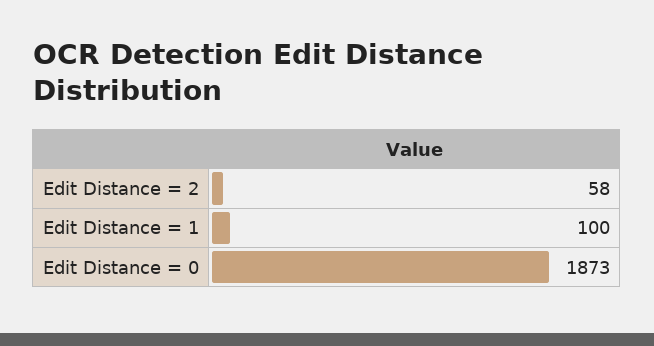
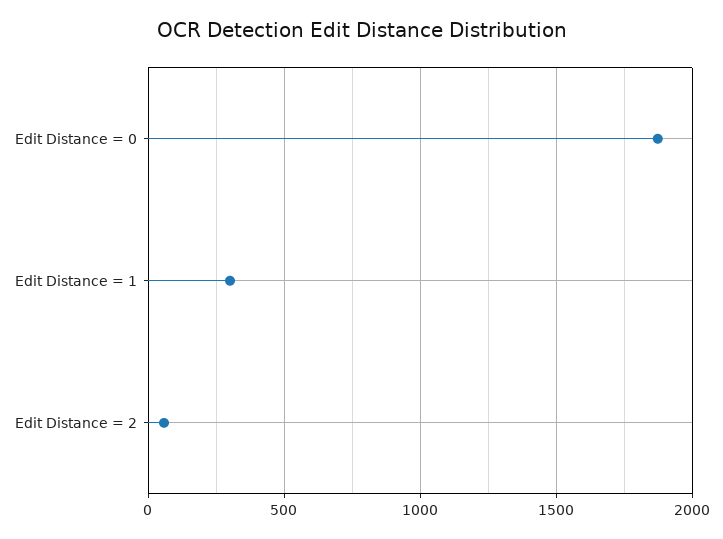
  {
    "Edit Distance = 2": 58,
-   "Edit Distance = 1": 100,
+   "Edit Distance = 1": 300,
    "Edit Distance = 0": 1873
  }

